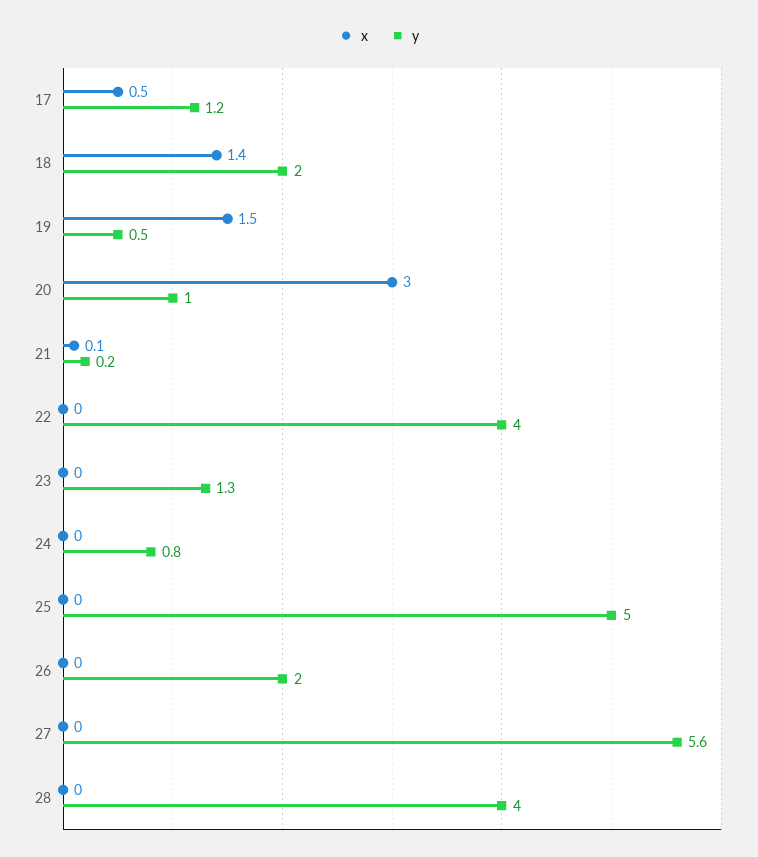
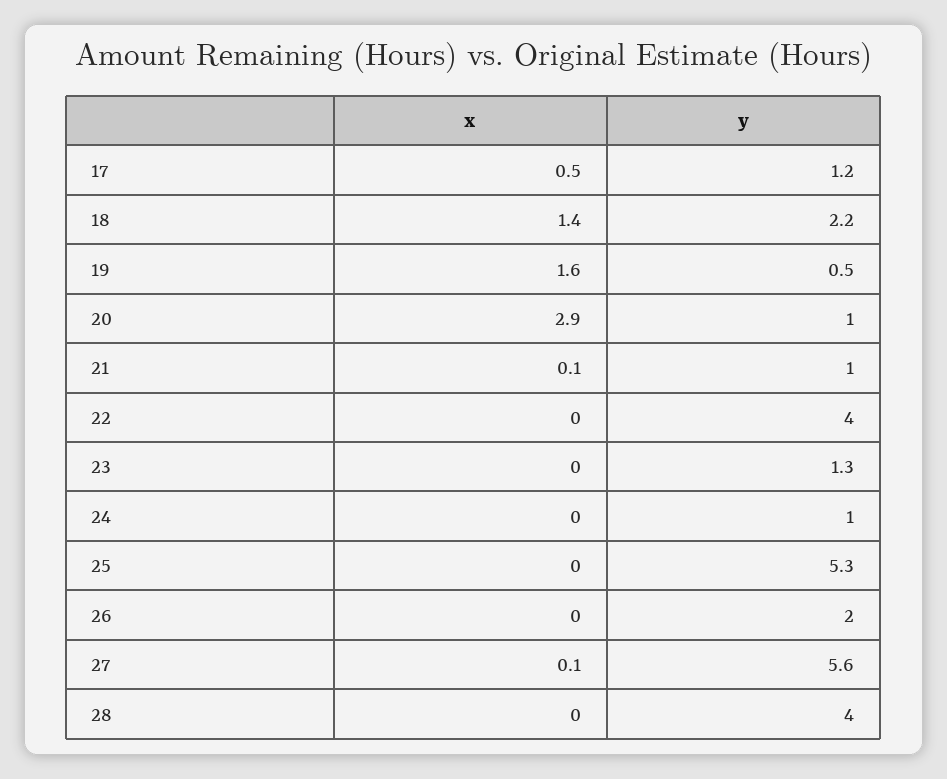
  {
    "x": {
      "17": 0.5,
      "18": 1.4,
-     "19": 1.5,
+     "19": 1.6,
-     "20": 3,
+     "20": 2.9,
      "21": 0.1,
      "22": 0,
      "23": 0,
      "24": 0,
      "25": 0,
      "26": 0,
-     "27": 0,
+     "27": 0.1,
      "28": 0
    },
    "y": {
      "17": 1.2,
-     "18": 2,
+     "18": 2.2,
      "19": 0.5,
      "20": 1,
-     "21": 0.2,
+     "21": 1,
      "22": 4,
      "23": 1.3,
-     "24": 0.8,
+     "24": 1,
-     "25": 5,
+     "25": 5.3,
      "26": 2,
      "27": 5.6,
      "28": 4
    }
  }

